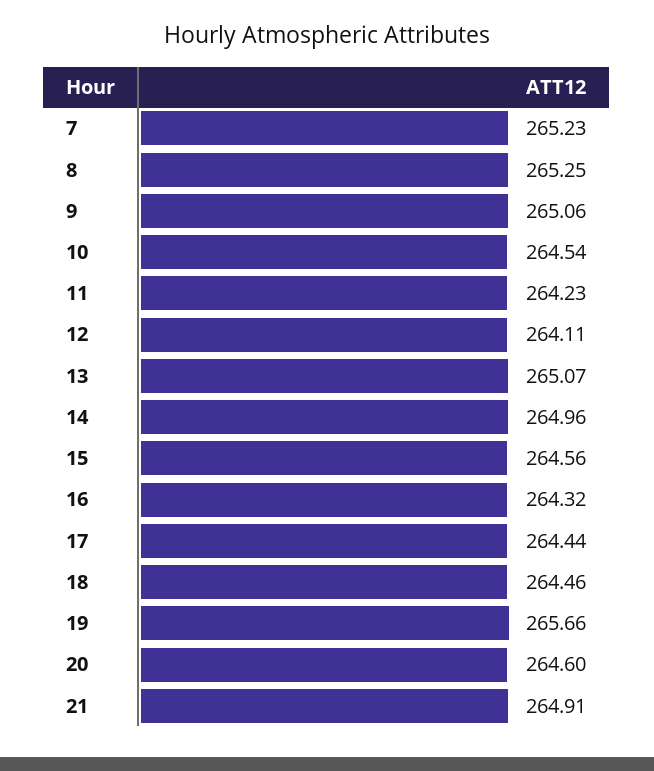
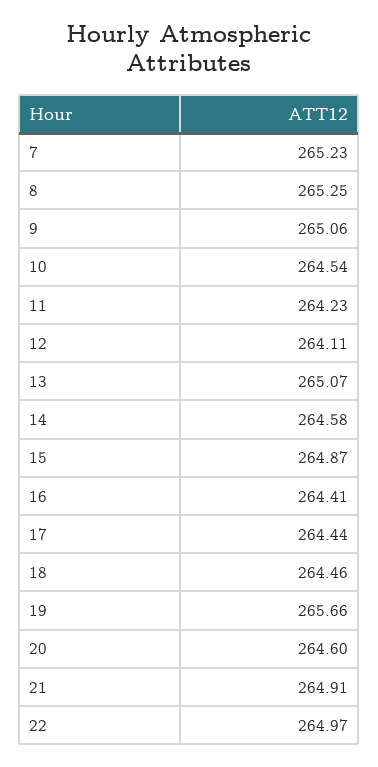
  {
    "7": 265.23,
    "8": 265.25,
    "9": 265.06,
    "10": 264.54,
    "11": 264.23,
    "12": 264.11,
    "13": 265.07,
-   "14": 264.96,
+   "14": 264.58,
-   "15": 264.56,
+   "15": 264.87,
-   "16": 264.32,
+   "16": 264.41,
    "17": 264.44,
    "18": 264.46,
    "19": 265.66,
    "20": 264.6,
-   "21": 264.91
+   "21": 264.91,
+   "22": 264.97
  }

